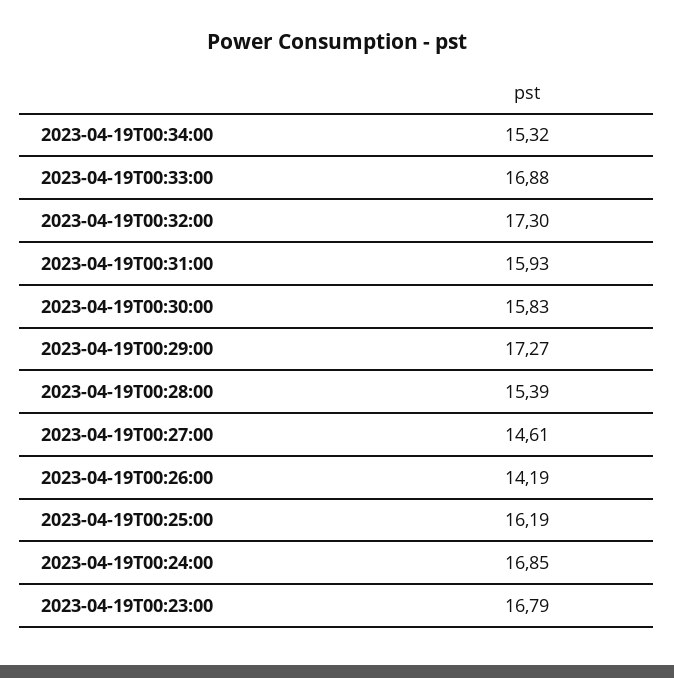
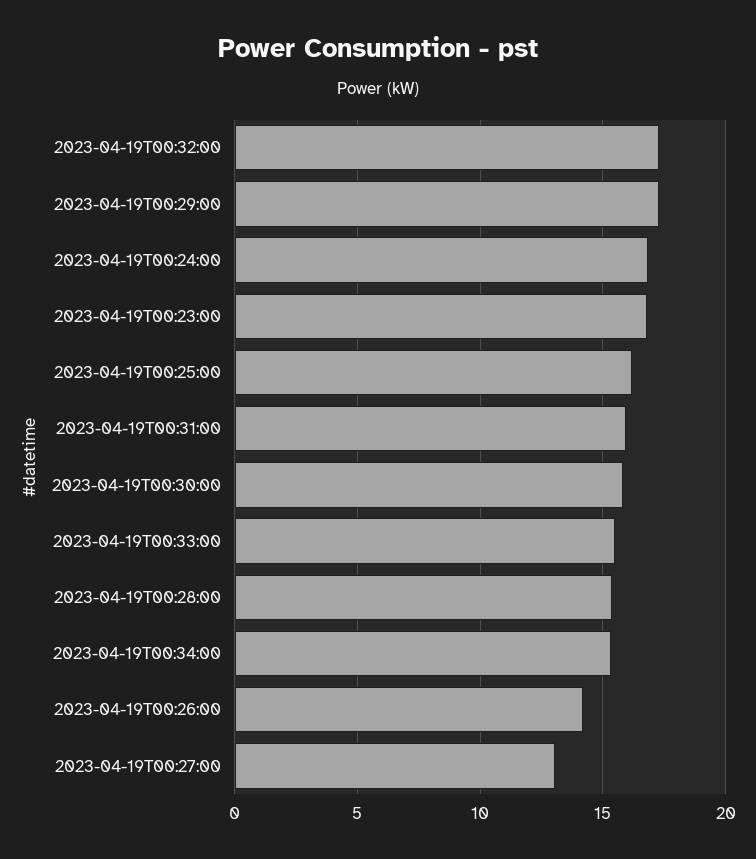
  {
    "2023-04-19T00:34:00": 15.32,
-   "2023-04-19T00:33:00": 16.88,
+   "2023-04-19T00:33:00": 15.5,
    "2023-04-19T00:32:00": 17.3,
    "2023-04-19T00:31:00": 15.93,
    "2023-04-19T00:30:00": 15.83,
    "2023-04-19T00:29:00": 17.27,
    "2023-04-19T00:28:00": 15.39,
-   "2023-04-19T00:27:00": 14.61,
+   "2023-04-19T00:27:00": 13,
    "2023-04-19T00:26:00": 14.19,
    "2023-04-19T00:25:00": 16.19,
    "2023-04-19T00:24:00": 16.85,
    "2023-04-19T00:23:00": 16.79
  }

